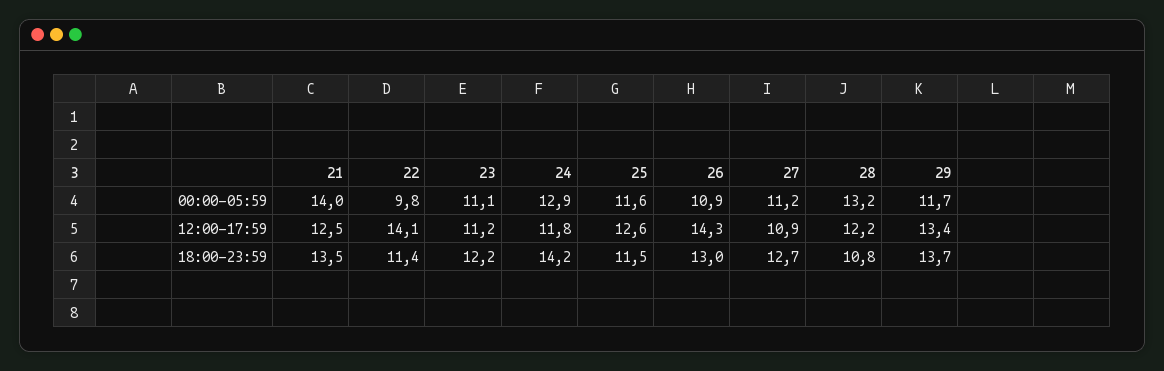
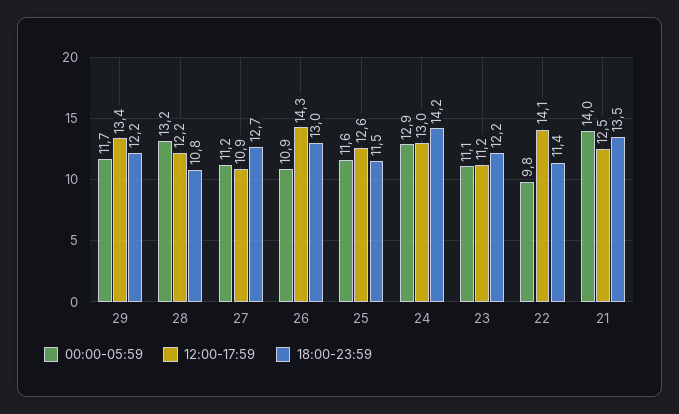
  {
    "00:00-05:59": {
      "21": 14,
      "22": 9.8,
      "23": 11.1,
      "24": 12.9,
      "25": 11.6,
      "26": 10.9,
      "27": 11.2,
      "28": 13.2,
      "29": 11.7
    },
    "12:00-17:59": {
      "21": 12.5,
      "22": 14.1,
      "23": 11.2,
-     "24": 11.8,
+     "24": 13,
      "25": 12.6,
      "26": 14.3,
      "27": 10.9,
      "28": 12.2,
      "29": 13.4
    },
    "18:00-23:59": {
      "21": 13.5,
      "22": 11.4,
      "23": 12.2,
      "24": 14.2,
      "25": 11.5,
      "26": 13,
      "27": 12.7,
      "28": 10.8,
-     "29": 13.7
+     "29": 12.2
    }
  }

